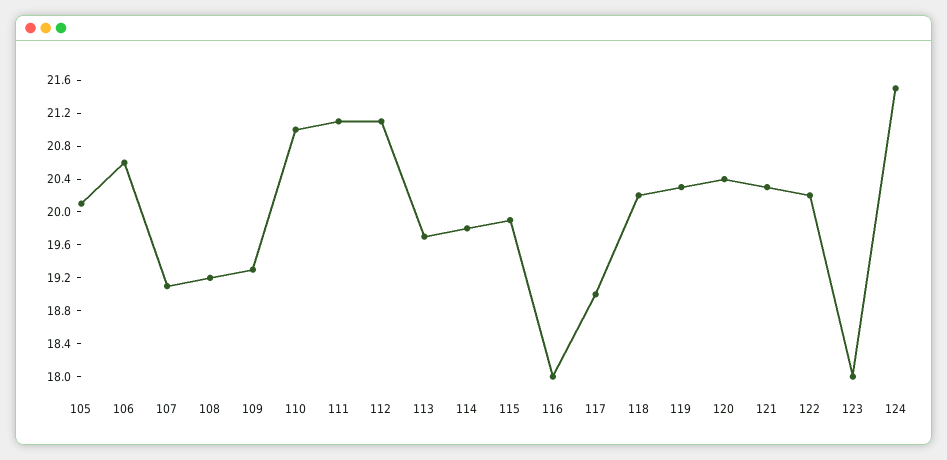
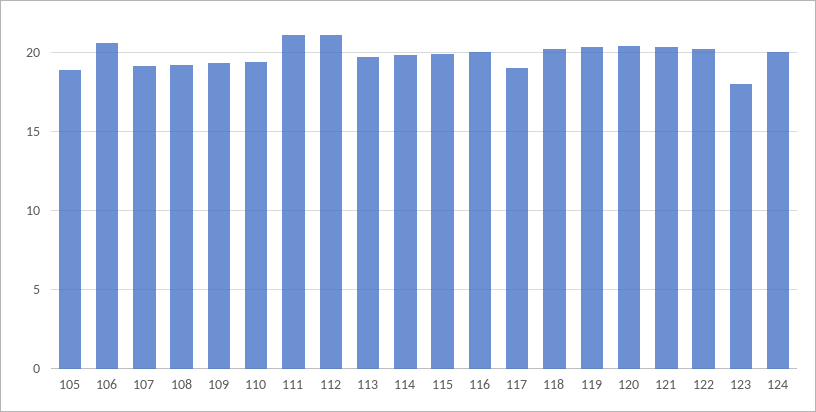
  {
-   "105": 20.1,
+   "105": 19,
    "106": 20.6,
    "107": 19.1,
    "108": 19.2,
    "109": 19.3,
-   "110": 21,
+   "110": 19.5,
    "111": 21.1,
    "112": 21.1,
    "113": 19.7,
    "114": 19.8,
    "115": 19.9,
-   "116": 18,
+   "116": 20,
    "117": 19,
    "118": 20.2,
    "119": 20.3,
    "120": 20.4,
    "121": 20.3,
    "122": 20.2,
    "123": 18,
-   "124": 21.5
+   "124": 20
  }

